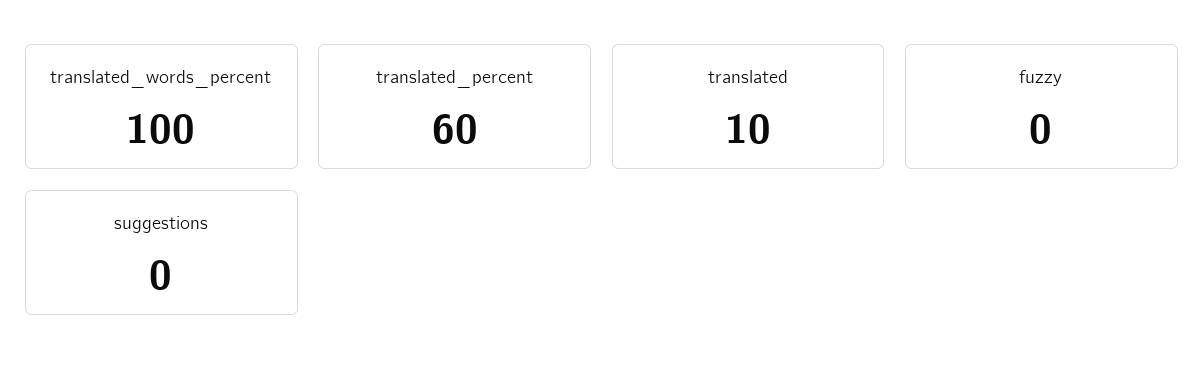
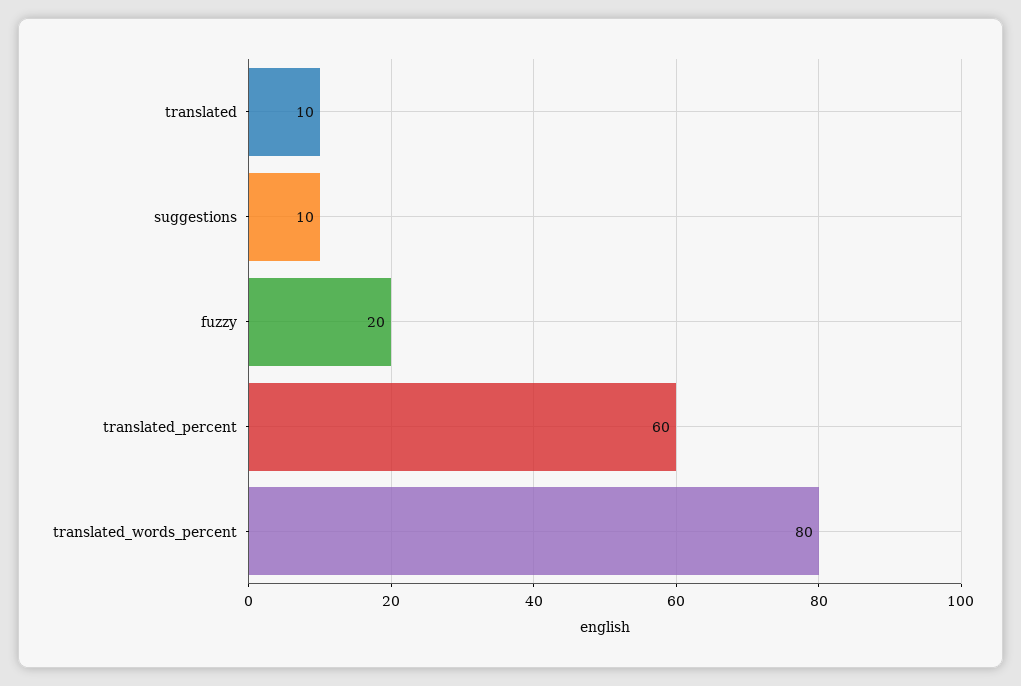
  {
-   "translated_words_percent": 100,
+   "translated_words_percent": 80,
    "translated_percent": 60,
    "translated": 10,
-   "fuzzy": 0,
+   "fuzzy": 20,
-   "suggestions": 0
+   "suggestions": 10
  }

